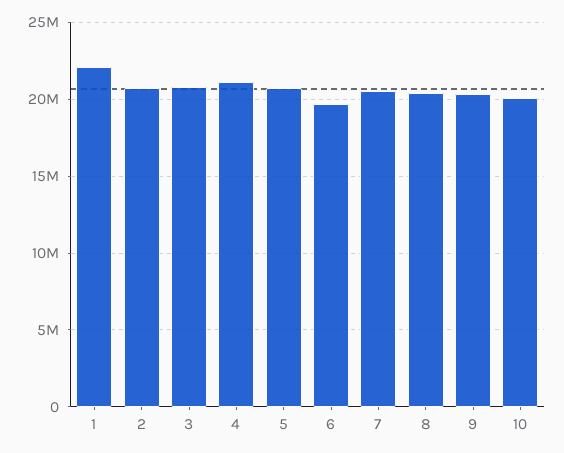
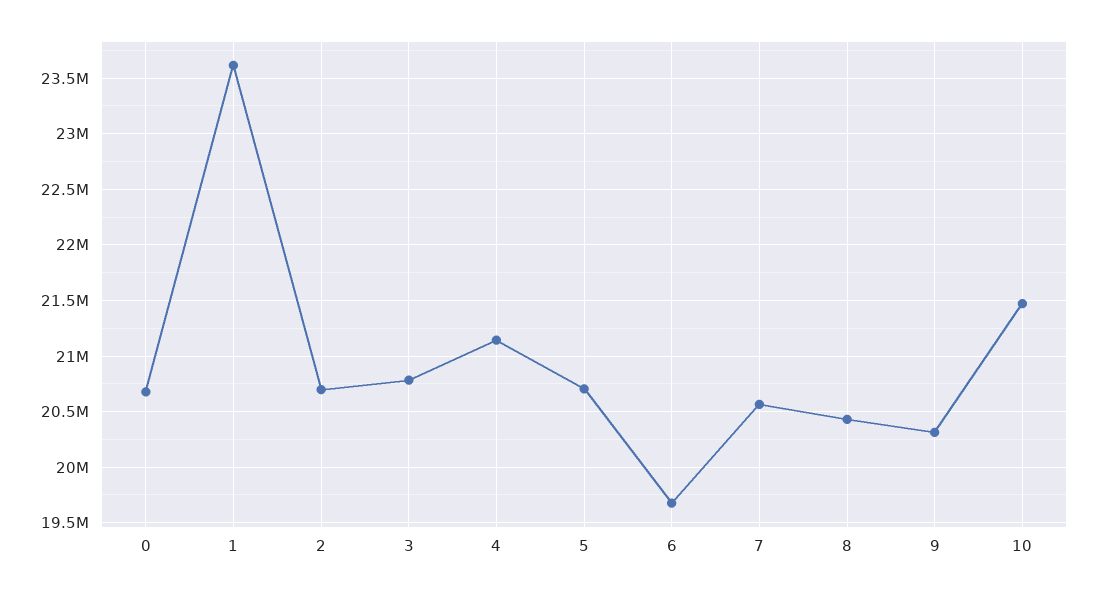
  {
-   "1": 22000000,
+   "1": 23600000,
    "2": 20700000,
    "3": 20800000,
    "4": 21100000,
    "5": 20700000,
    "6": 19700000,
    "7": 20600000,
    "8": 20400000,
    "9": 20300000,
-   "10": 20000000
+   "10": 21500000,
+   "0": 20700000
  }

